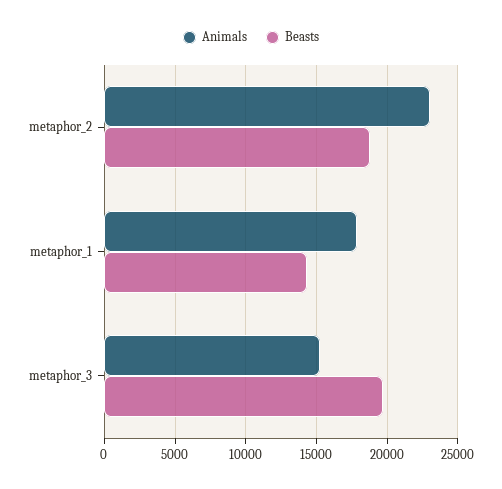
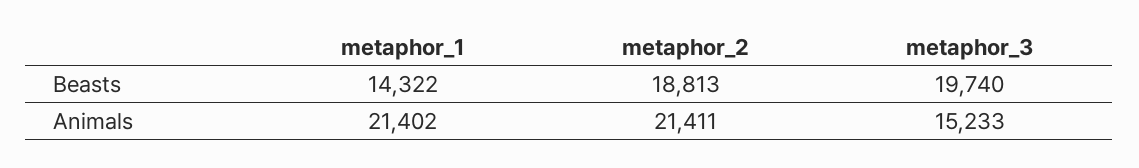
  {
    "Animals": {
-     "metaphor_2": 23000,
+     "metaphor_2": 21411,
-     "metaphor_1": 18000,
+     "metaphor_1": 21402,
      "metaphor_3": 15233
    },
    "Beasts": {
      "metaphor_2": 18813,
      "metaphor_1": 14322,
      "metaphor_3": 19740
    }
  }

